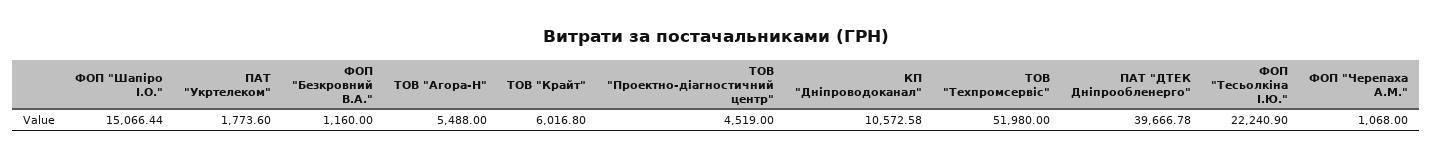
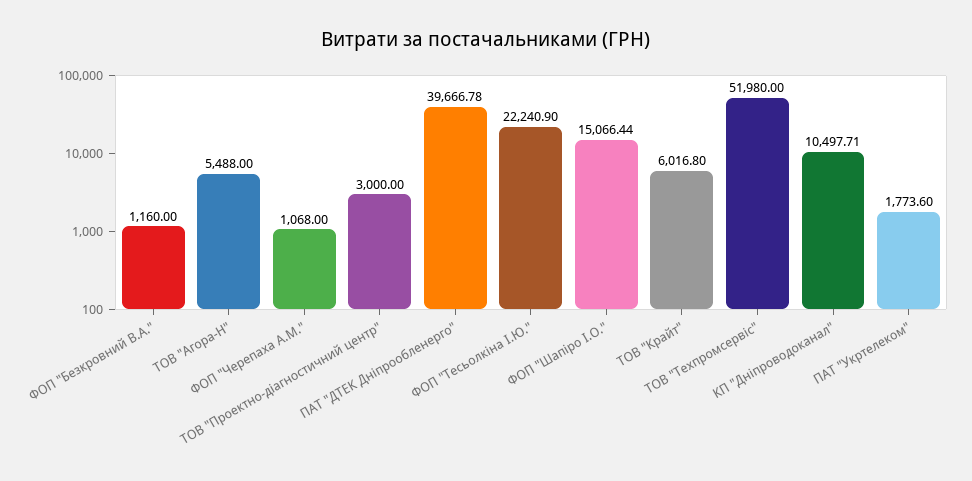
  {
    "ФОП \"Шапіро І.О.\"": 15066.44,
    "ПАТ \"Укртелеком\"": 1773.6,
    "ФОП \"Безкровний В.А.\"": 1160,
    "ТОВ \"Агора-Н\"": 5488,
    "ТОВ \"Крайт\"": 6016.8,
-   "ТОВ \"Проектно-діагностичний центр\"": 4519,
+   "ТОВ \"Проектно-діагностичний центр\"": 3000,
-   "КП \"Дніпроводоканал\"": 10572.58,
+   "КП \"Дніпроводоканал\"": 10497.71,
    "ТОВ \"Техпромсервіс\"": 51980,
    "ПАТ \"ДТЕК Дніпрообленерго\"": 39666.78,
    "ФОП \"Тесьолкіна І.Ю.\"": 22240.9,
    "ФОП \"Черепаха А.М.\"": 1068
  }

